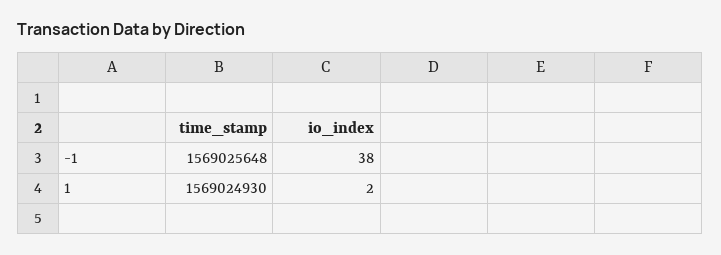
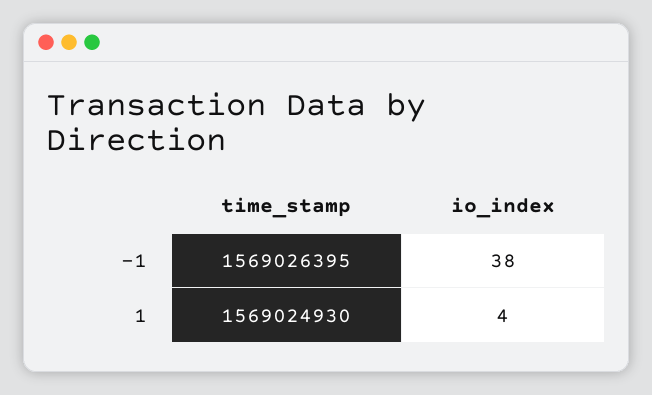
  {
    "time_stamp": {
-     "-1": 1569025648,
+     "-1": 1569026395,
      "1": 1569024930
    },
    "io_index": {
      "-1": 38,
-     "1": 2
+     "1": 4
    }
  }

